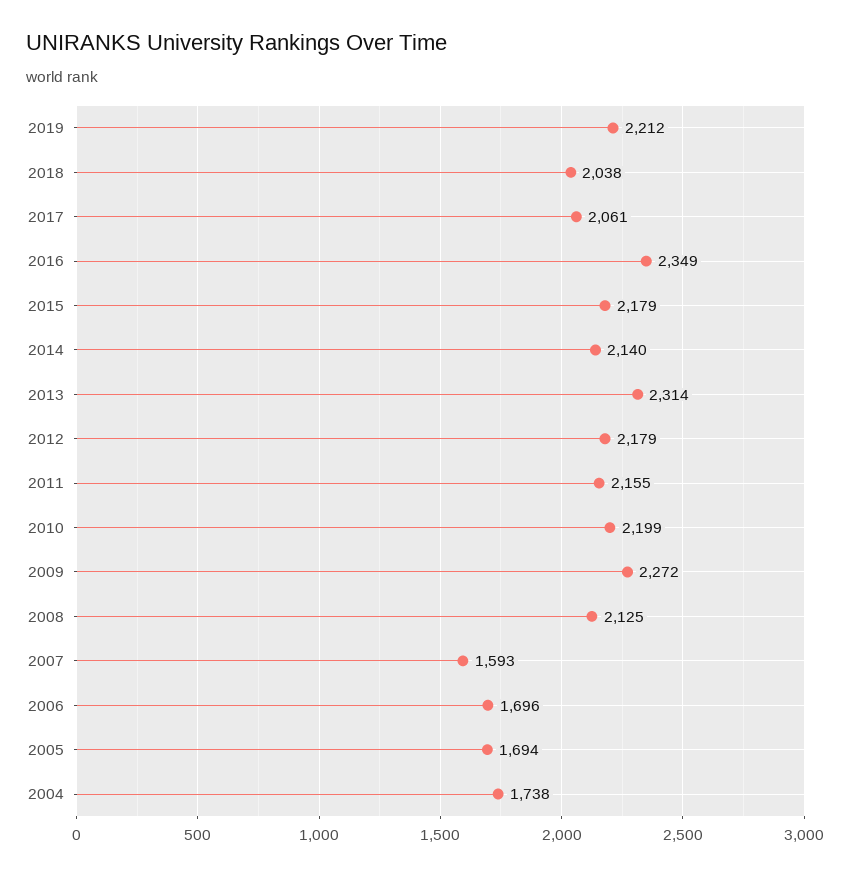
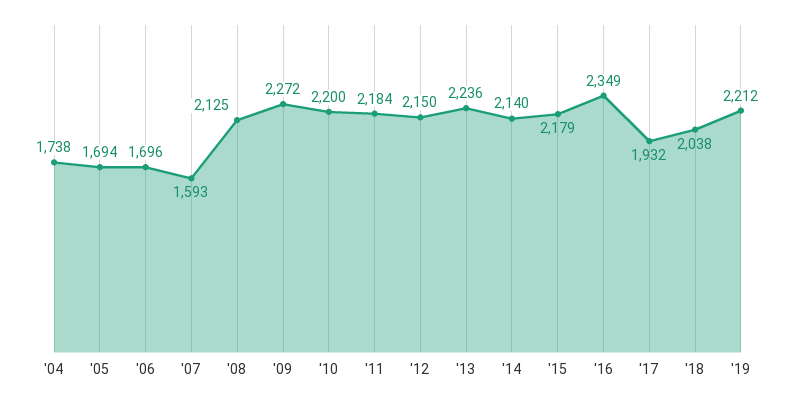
  {
    "2019": 2212,
    "2018": 2038,
-   "2017": 2061,
+   "2017": 1932,
    "2016": 2349,
    "2015": 2179,
    "2014": 2140,
-   "2013": 2314,
+   "2013": 2236,
-   "2012": 2179,
+   "2012": 2150,
-   "2011": 2155,
+   "2011": 2184,
-   "2010": 2199,
+   "2010": 2200,
    "2009": 2272,
    "2008": 2125,
    "2007": 1593,
    "2006": 1696,
    "2005": 1694,
    "2004": 1738
  }

